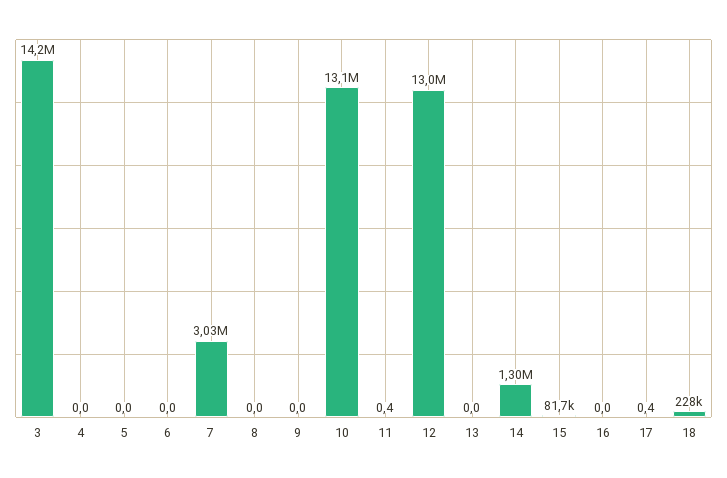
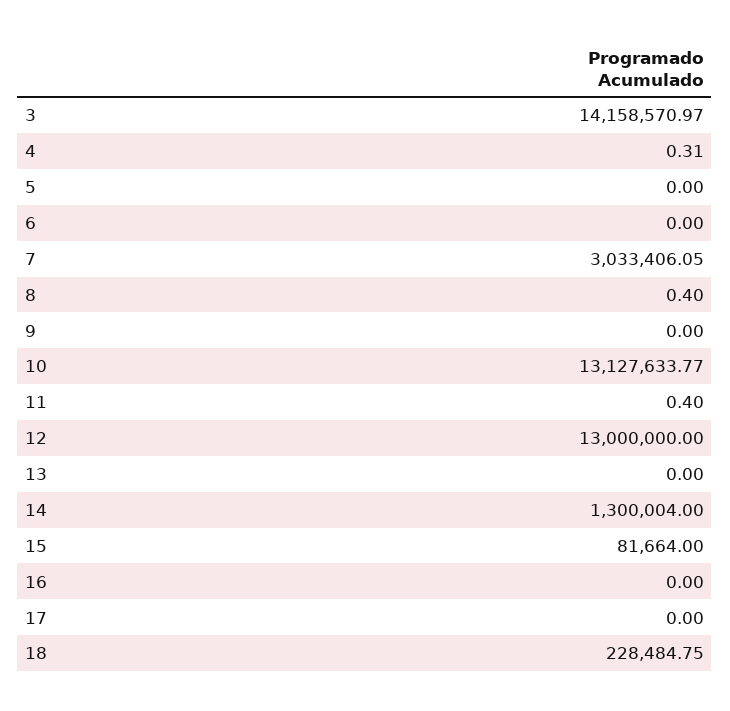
  {
    "3": 14158570.97,
-   "4": 0,
+   "4": 0.31,
    "5": 0,
    "6": 0,
    "7": 3033406.05,
-   "8": 0,
+   "8": 0.4,
    "9": 0,
    "10": 13127633.77,
    "11": 0.4,
    "12": 13000000,
    "13": 0,
    "14": 1300004,
    "15": 81664,
    "16": 0,
-   "17": 0.4,
+   "17": 0,
    "18": 228484.75
  }

